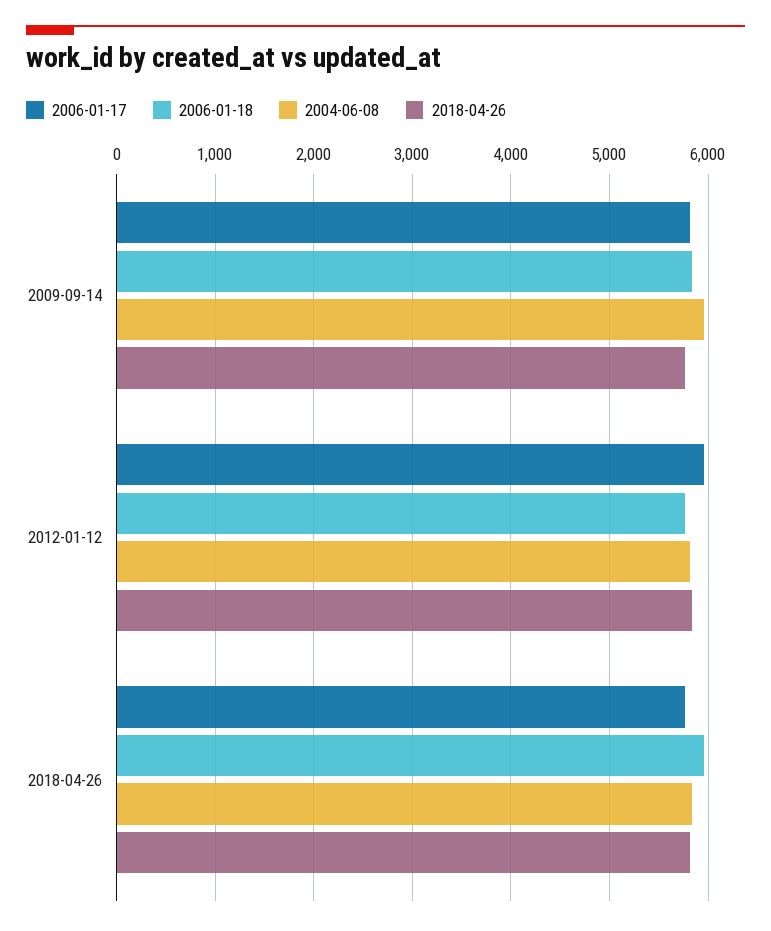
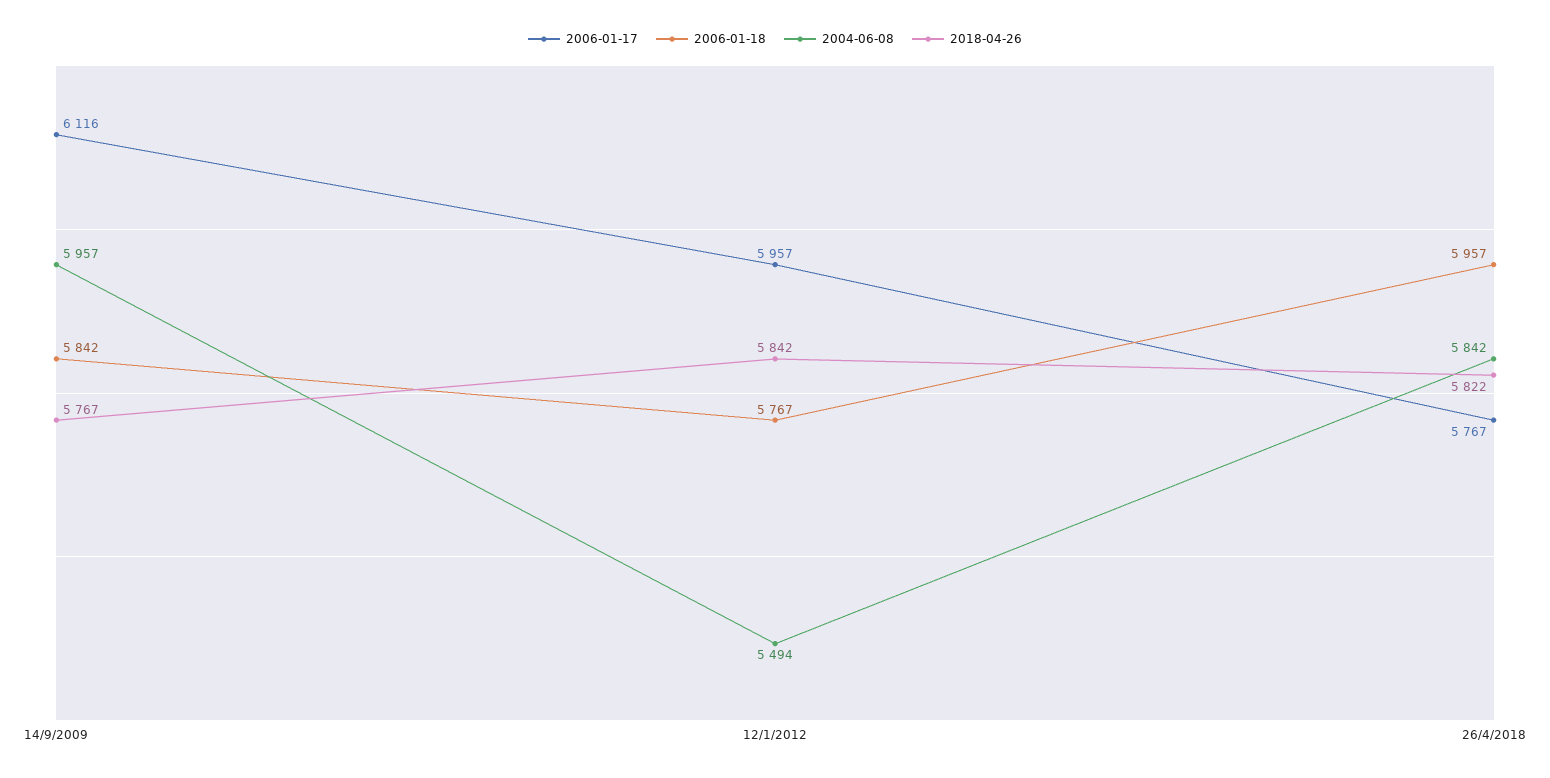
  {
    "2006-01-17": {
-     "2009-09-14": 5800,
+     "2009-09-14": 6116,
      "2012-01-12": 5957,
      "2018-04-26": 5767
    },
    "2006-01-18": {
      "2009-09-14": 5842,
      "2012-01-12": 5767,
      "2018-04-26": 5957
    },
    "2004-06-08": {
      "2009-09-14": 5957,
-     "2012-01-12": 5800,
+     "2012-01-12": 5494,
      "2018-04-26": 5842
    },
    "2018-04-26": {
      "2009-09-14": 5767,
      "2012-01-12": 5842,
      "2018-04-26": 5822
    }
  }

